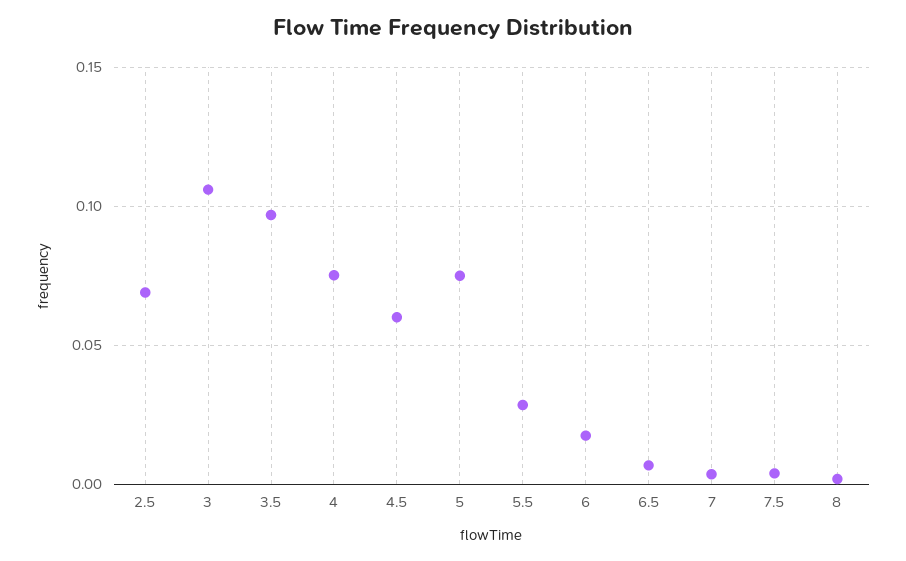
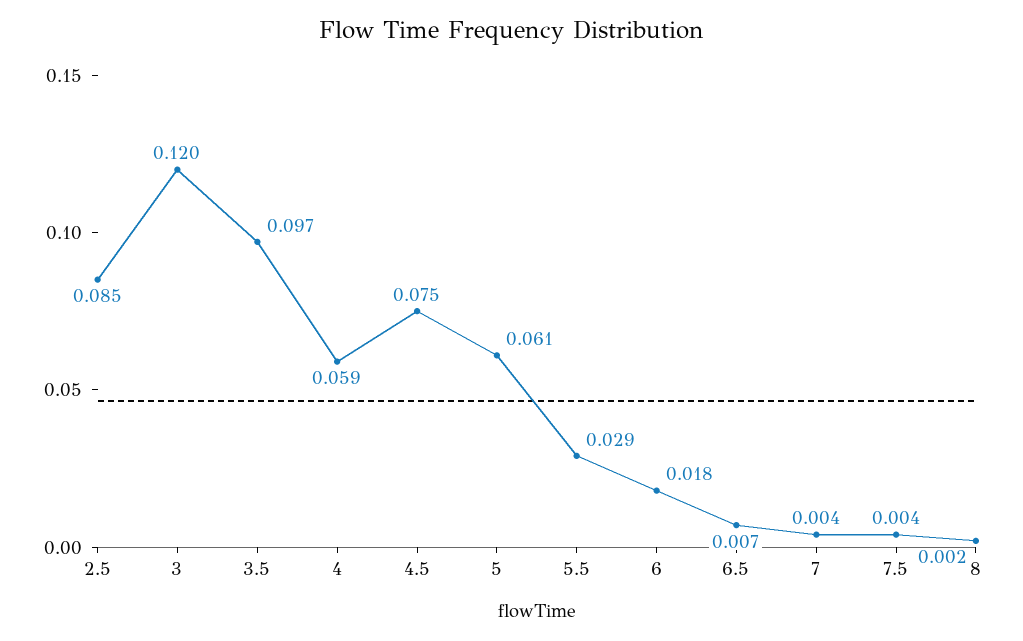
  {
-   "2.5": 0.07,
+   "2.5": 0.085,
-   "3": 0.105,
+   "3": 0.12,
    "3.5": 0.097,
-   "4": 0.075,
+   "4": 0.059,
-   "4.5": 0.06,
+   "4.5": 0.075,
-   "5": 0.075,
+   "5": 0.061,
    "5.5": 0.029,
    "6": 0.018,
    "6.5": 0.007,
    "7": 0.004,
    "7.5": 0.004,
    "8": 0.002
  }

